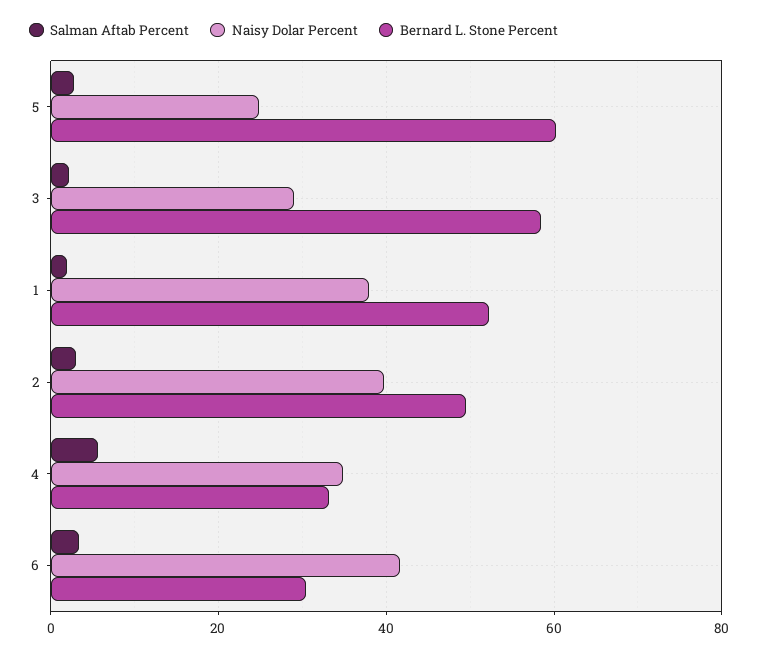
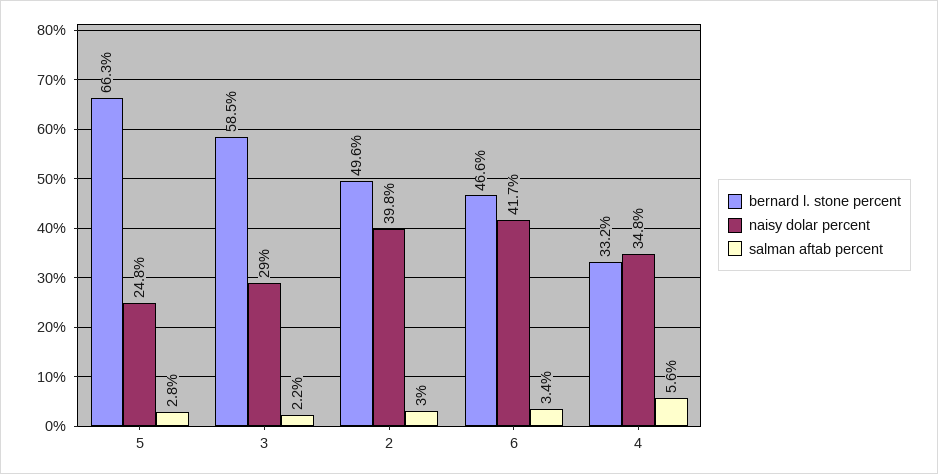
  {
    "Salman Aftab Percent": {
      "5": 2.8,
      "3": 2.2,
-     "1": 2,
      "2": 3,
      "4": 5.6,
      "6": 3.4
    },
    "Naisy Dolar Percent": {
      "5": 24.8,
      "3": 29,
-     "1": 38,
      "2": 39.8,
      "4": 34.8,
      "6": 41.7
    },
    "Bernard L. Stone Percent": {
-     "5": 60,
+     "5": 66.3,
      "3": 58.5,
-     "1": 52,
      "2": 49.6,
      "4": 33.2,
-     "6": 30
+     "6": 46.6
    }
  }

